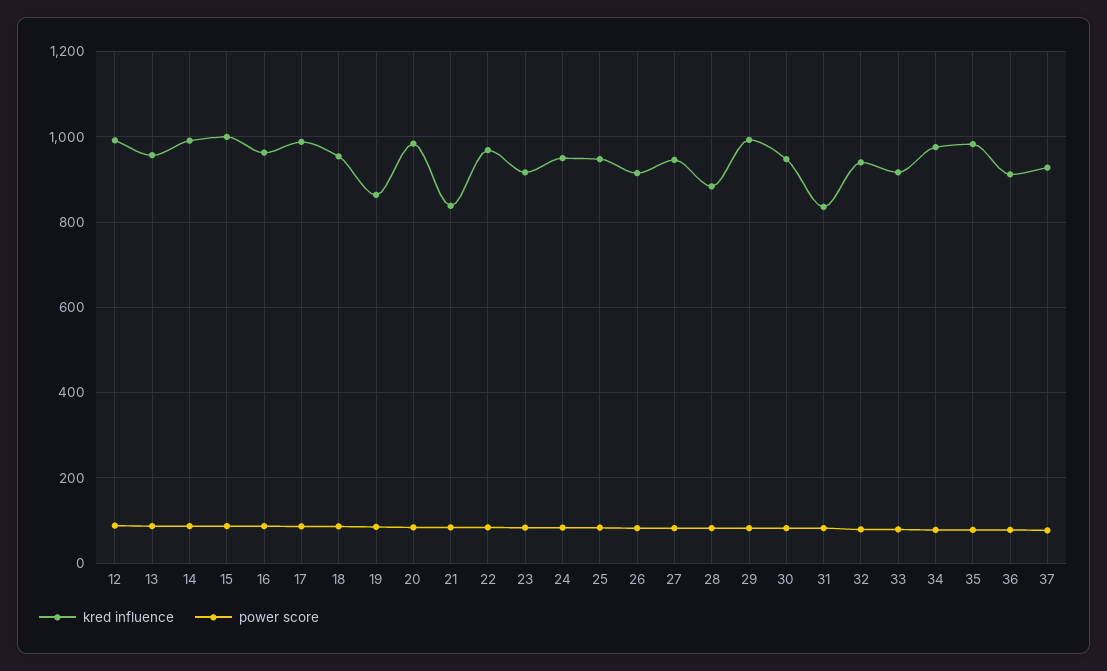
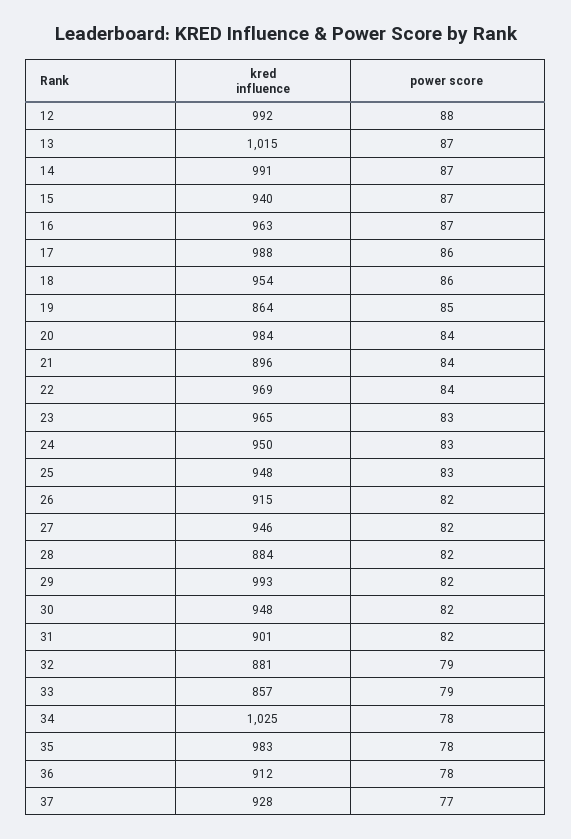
  {
    "kred influence": {
      "12": 992,
-     "13": 960,
+     "13": 1015,
      "14": 991,
-     "15": 1000,
+     "15": 940,
      "16": 963,
      "17": 988,
      "18": 954,
      "19": 864,
      "20": 984,
-     "21": 840,
+     "21": 896,
      "22": 969,
-     "23": 920,
+     "23": 965,
      "24": 950,
      "25": 948,
      "26": 915,
      "27": 946,
      "28": 884,
      "29": 993,
      "30": 948,
-     "31": 840,
+     "31": 901,
-     "32": 940,
+     "32": 881,
-     "33": 920,
+     "33": 857,
-     "34": 980,
+     "34": 1025,
      "35": 983,
      "36": 912,
      "37": 928
    },
    "power score": {
      "12": 88,
      "13": 87,
      "14": 87,
      "15": 87,
      "16": 87,
      "17": 86,
      "18": 86,
      "19": 85,
      "20": 84,
      "21": 84,
      "22": 84,
      "23": 83,
      "24": 83,
      "25": 83,
      "26": 82,
      "27": 82,
      "28": 82,
      "29": 82,
      "30": 82,
      "31": 82,
      "32": 79,
      "33": 79,
      "34": 78,
      "35": 78,
      "36": 78,
      "37": 77
    }
  }

